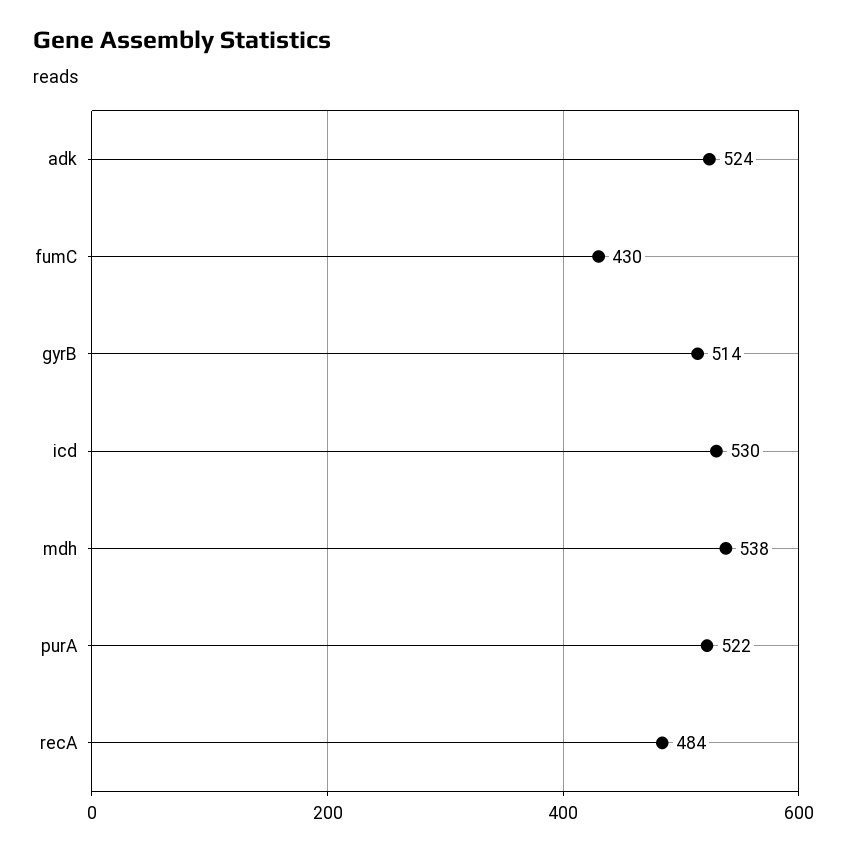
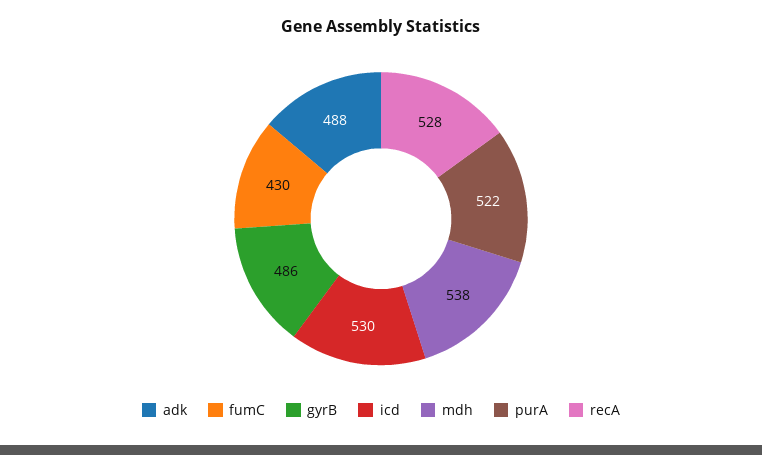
  {
-   "adk": 524,
+   "adk": 488,
    "fumC": 430,
-   "gyrB": 514,
+   "gyrB": 486,
    "icd": 530,
    "mdh": 538,
    "purA": 522,
-   "recA": 484
+   "recA": 528
  }

